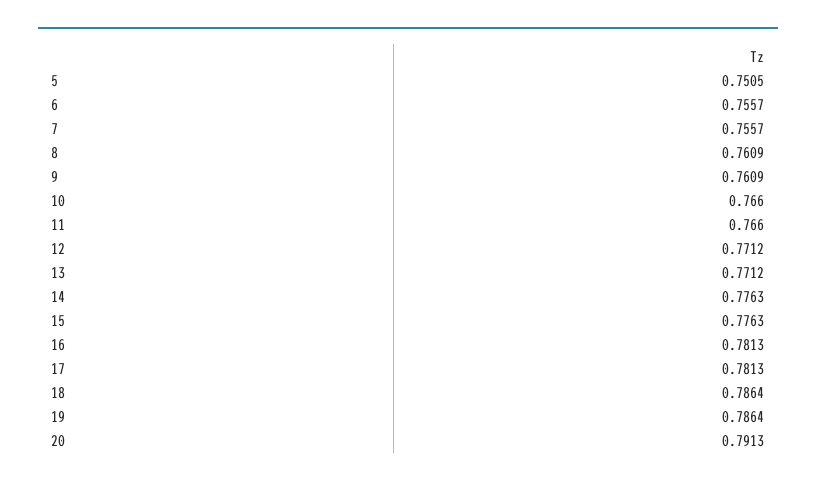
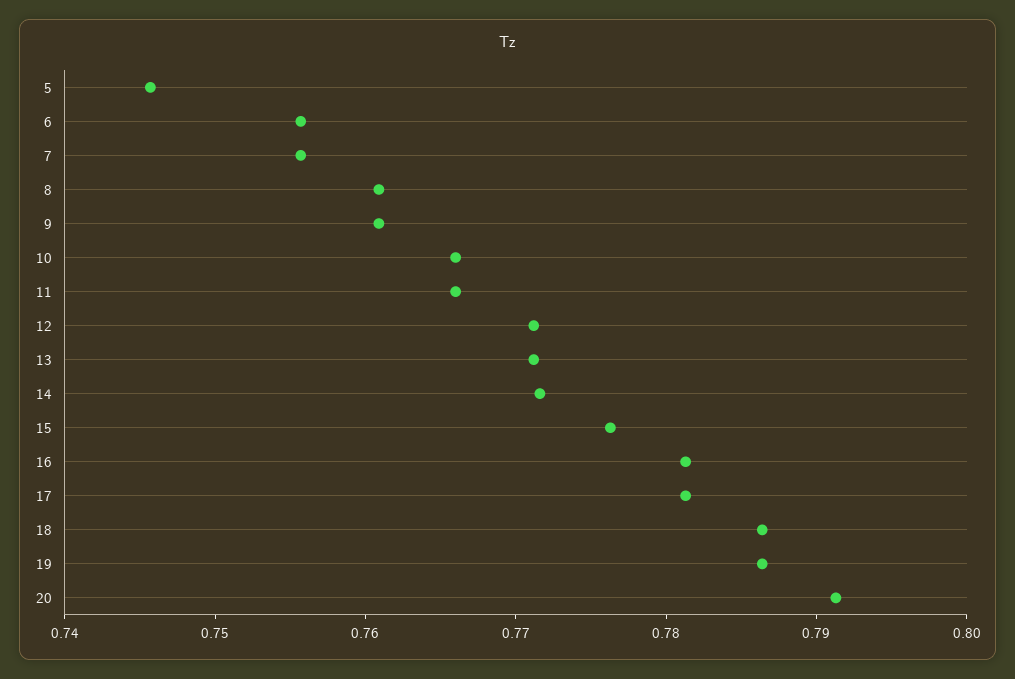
  {
-   "5": 0.7505,
+   "5": 0.746,
    "6": 0.7557,
    "7": 0.7557,
    "8": 0.7609,
    "9": 0.7609,
    "10": 0.766,
    "11": 0.766,
    "12": 0.7712,
    "13": 0.7712,
-   "14": 0.7763,
+   "14": 0.772,
    "15": 0.7763,
    "16": 0.7813,
    "17": 0.7813,
    "18": 0.7864,
    "19": 0.7864,
    "20": 0.7913
  }

